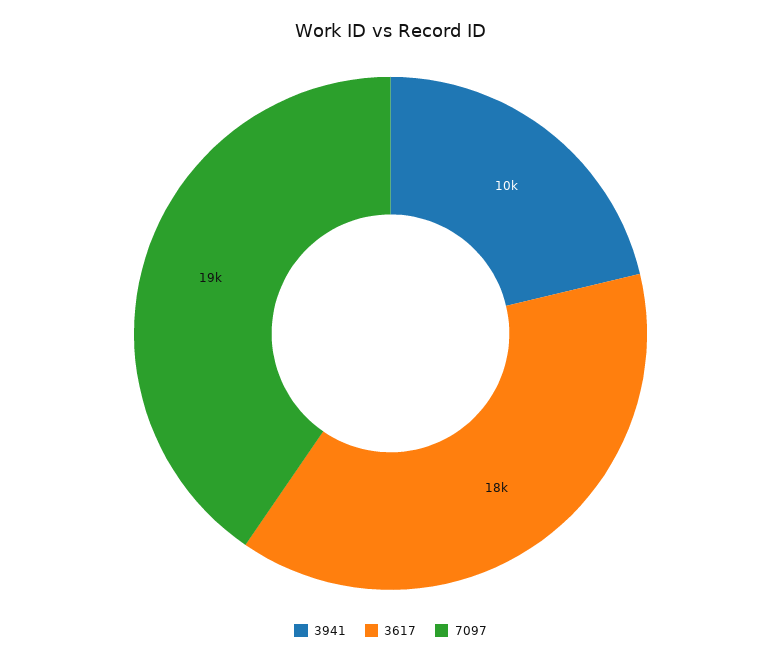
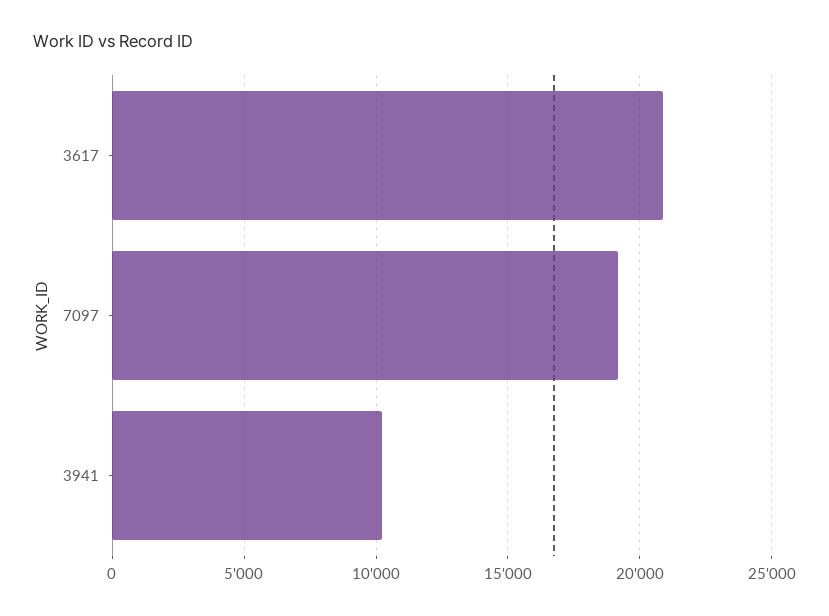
  {
    "3941": 10000,
-   "3617": 18000,
+   "3617": 21000,
    "7097": 19000
  }

